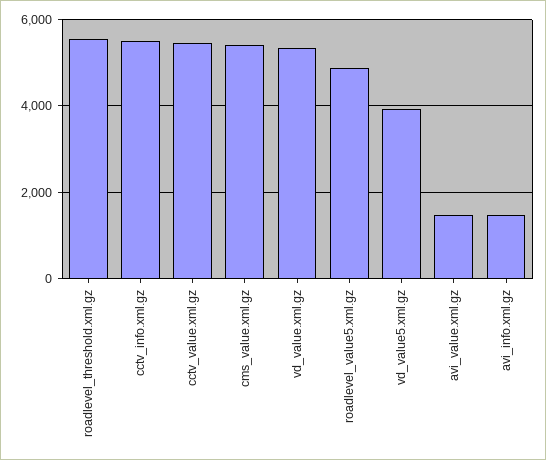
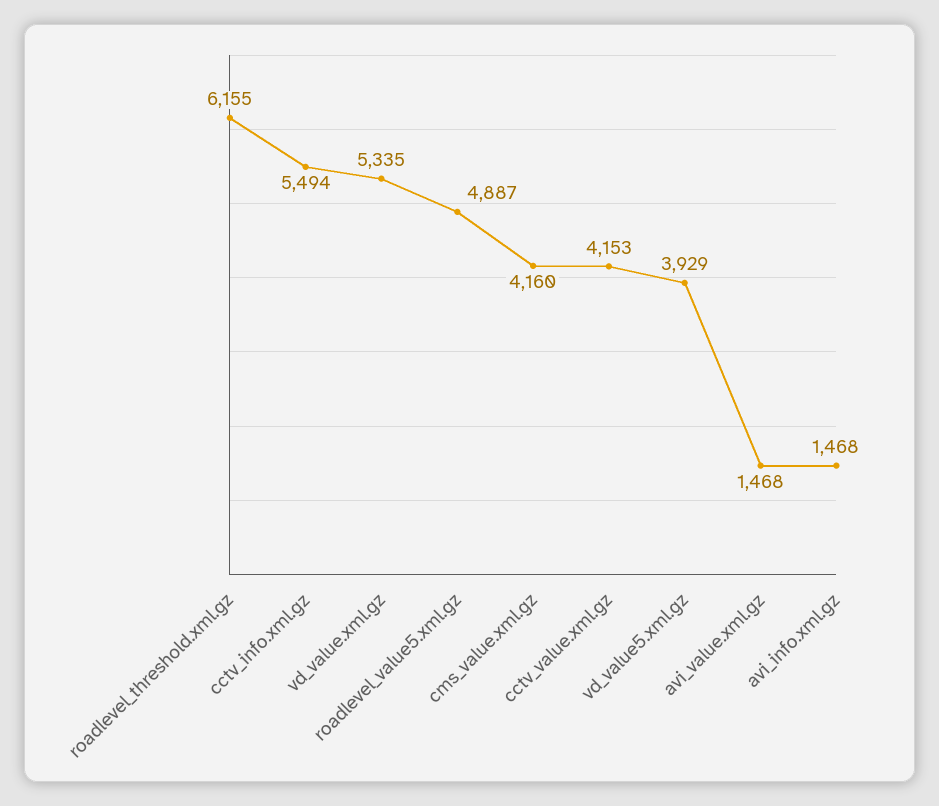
  {
-   "roadlevel_threshold.xml.gz": 5600,
+   "roadlevel_threshold.xml.gz": 6155,
    "cctv_info.xml.gz": 5494,
-   "cctv_value.xml.gz": 5400,
+   "cctv_value.xml.gz": 4153,
-   "cms_value.xml.gz": 5400,
+   "cms_value.xml.gz": 4160,
    "vd_value.xml.gz": 5335,
    "roadlevel_value5.xml.gz": 4887,
    "vd_value5.xml.gz": 3929,
    "avi_value.xml.gz": 1468,
    "avi_info.xml.gz": 1468
  }

